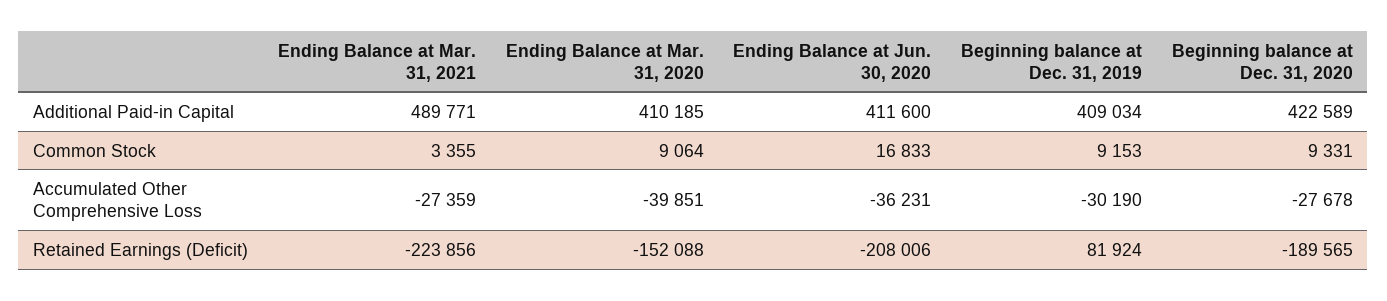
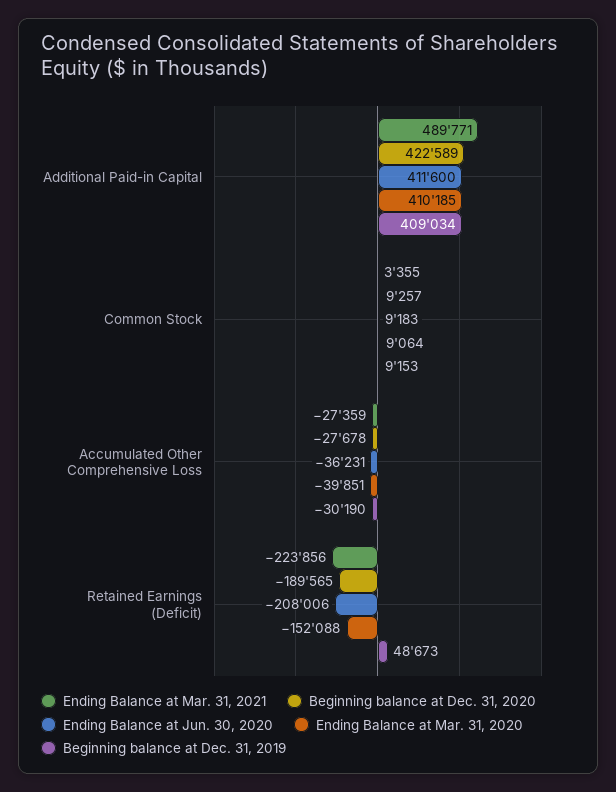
  {
    "Ending Balance at Mar. 31, 2021": {
      "Additional Paid-in Capital": 489771,
      "Common Stock": 3355,
      "Accumulated Other Comprehensive Loss": -27359,
      "Retained Earnings (Deficit)": -223856
    },
    "Ending Balance at Mar. 31, 2020": {
      "Additional Paid-in Capital": 410185,
      "Common Stock": 9064,
      "Accumulated Other Comprehensive Loss": -39851,
      "Retained Earnings (Deficit)": -152088
    },
    "Ending Balance at Jun. 30, 2020": {
      "Additional Paid-in Capital": 411600,
-     "Common Stock": 16833,
+     "Common Stock": 9183,
      "Accumulated Other Comprehensive Loss": -36231,
      "Retained Earnings (Deficit)": -208006
    },
    "Beginning balance at Dec. 31, 2019": {
      "Additional Paid-in Capital": 409034,
      "Common Stock": 9153,
      "Accumulated Other Comprehensive Loss": -30190,
-     "Retained Earnings (Deficit)": 81924
+     "Retained Earnings (Deficit)": 48673
    },
    "Beginning balance at Dec. 31, 2020": {
      "Additional Paid-in Capital": 422589,
-     "Common Stock": 9331,
+     "Common Stock": 9257,
      "Accumulated Other Comprehensive Loss": -27678,
      "Retained Earnings (Deficit)": -189565
    }
  }

